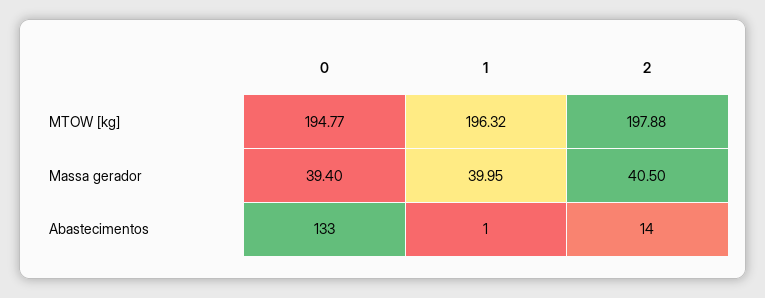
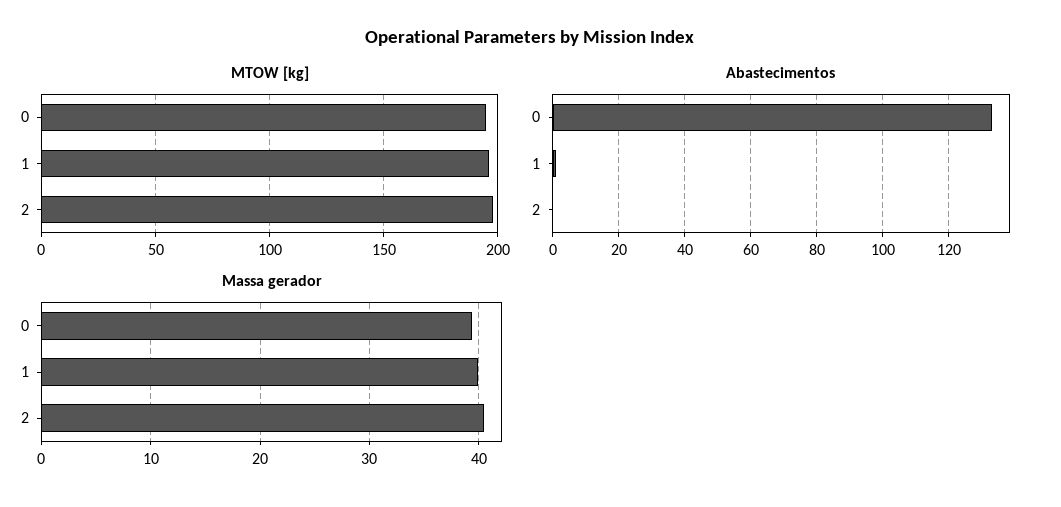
  {
    "MTOW [kg]": {
      "0": 194.77,
      "1": 196.32,
      "2": 197.88
    },
    "Massa gerador": {
      "0": 39.4,
      "1": 39.95,
      "2": 40.5
    },
    "Abastecimentos": {
      "0": 133,
      "1": 1,
-     "2": 14
+     "2": 0
    }
  }

